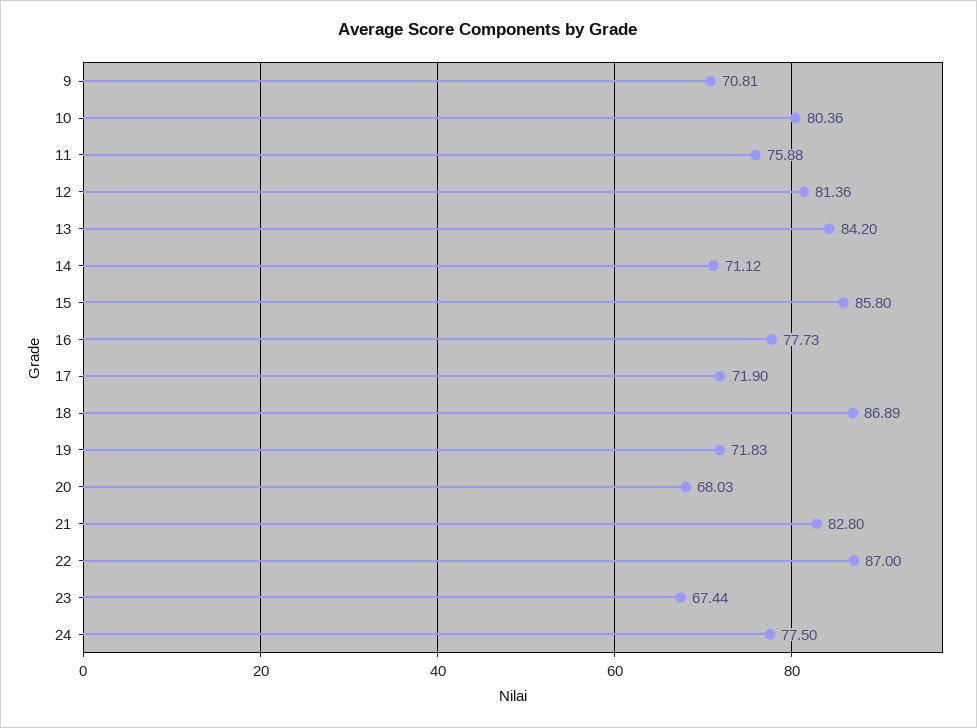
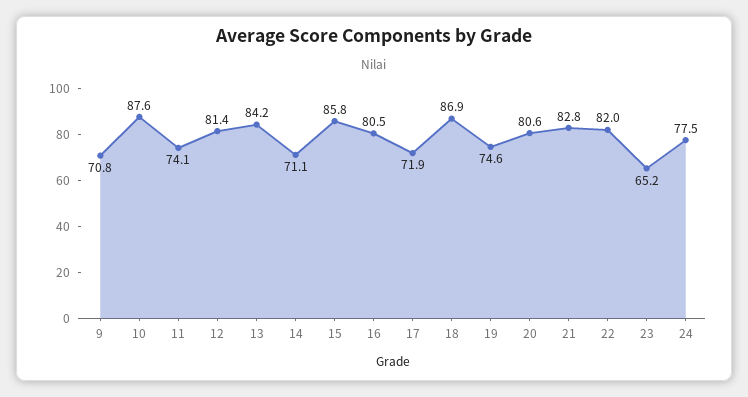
  {
    "9": 70.81,
-   "10": 80.36,
+   "10": 87.6,
-   "11": 75.88,
+   "11": 74.1,
    "12": 81.36,
    "13": 84.2,
    "14": 71.12,
    "15": 85.8,
-   "16": 77.73,
+   "16": 80.5,
    "17": 71.9,
    "18": 86.89,
-   "19": 71.83,
+   "19": 74.6,
-   "20": 68.03,
+   "20": 80.6,
    "21": 82.8,
-   "22": 87,
+   "22": 82,
-   "23": 67.44,
+   "23": 65.2,
    "24": 77.5
  }

